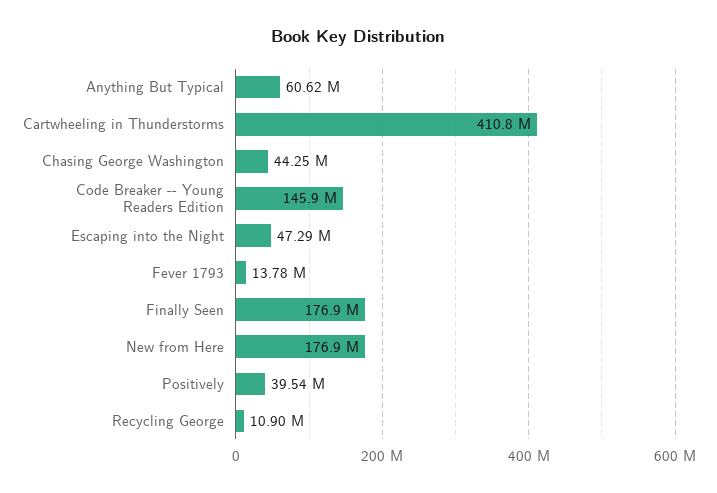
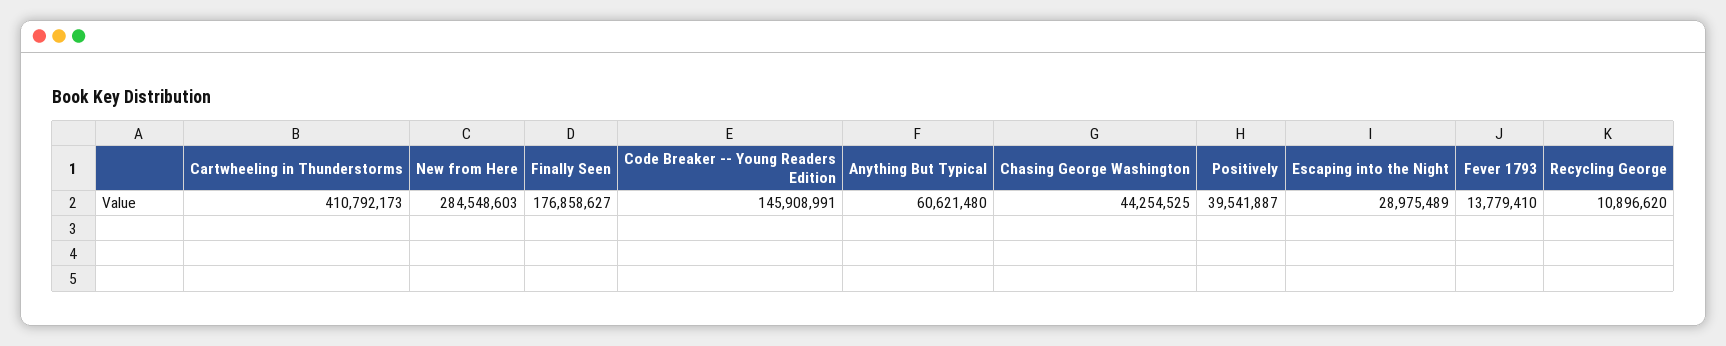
  {
    "Anything But Typical": 60621480,
    "Cartwheeling in Thunderstorms": 410792173,
    "Chasing George Washington": 44254525,
    "Code Breaker -- Young Readers Edition": 145908991,
-   "Escaping into the Night": 47290000,
+   "Escaping into the Night": 28975489,
    "Fever 1793": 13779410,
    "Finally Seen": 176858627,
-   "New from Here": 176900000,
+   "New from Here": 284548603,
    "Positively": 39541887,
    "Recycling George": 10896620
  }

